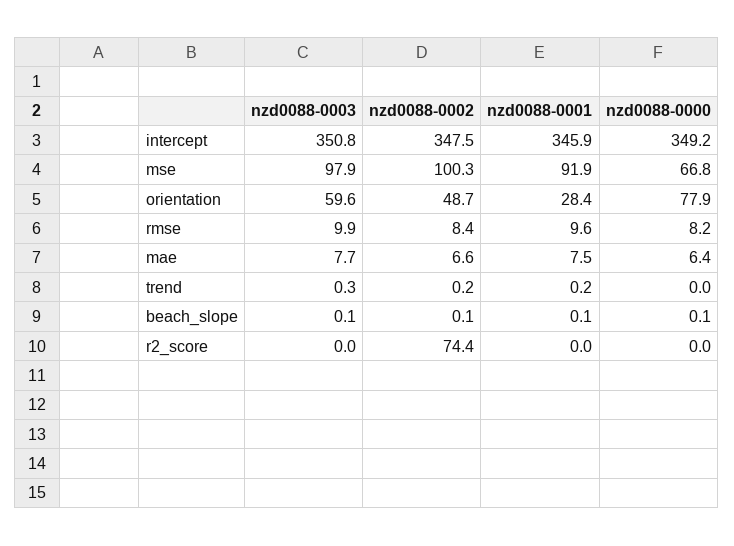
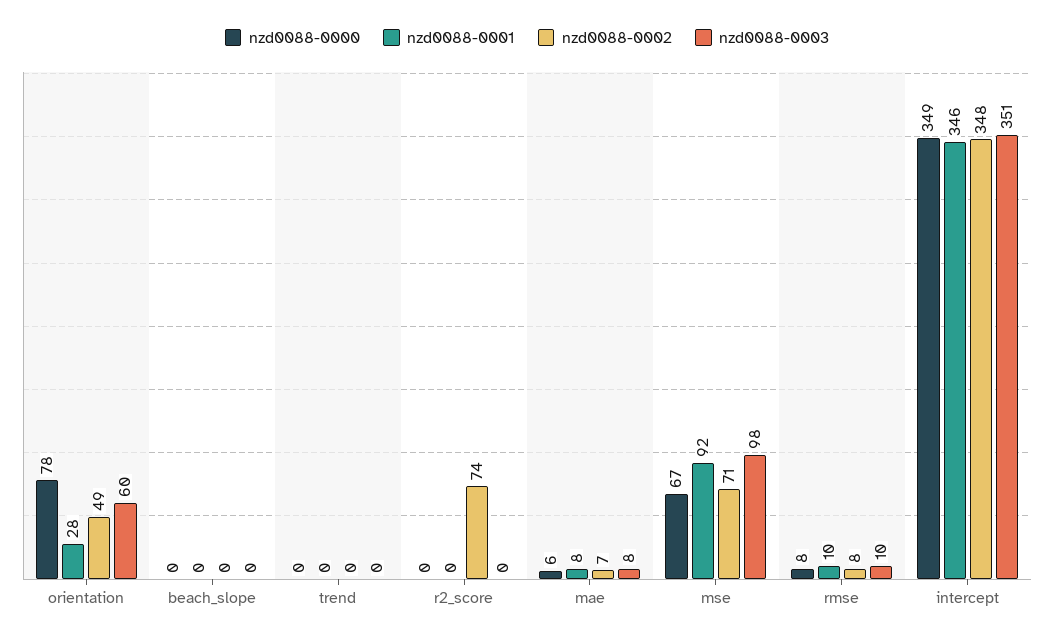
  {
    "nzd0088-0003": {
      "intercept": 350.8,
      "mse": 97.9,
      "orientation": 59.6,
      "rmse": 9.9,
      "mae": 7.7,
      "trend": 0.3,
      "beach_slope": 0.1,
      "r2_score": 0
    },
    "nzd0088-0002": {
      "intercept": 347.5,
-     "mse": 100.3,
+     "mse": 71,
      "orientation": 48.7,
      "rmse": 8.4,
      "mae": 6.6,
      "trend": 0.2,
      "beach_slope": 0.1,
      "r2_score": 74.4
    },
    "nzd0088-0001": {
      "intercept": 345.9,
      "mse": 91.9,
      "orientation": 28.4,
      "rmse": 9.6,
      "mae": 7.5,
      "trend": 0.2,
      "beach_slope": 0.1,
      "r2_score": 0
    },
    "nzd0088-0000": {
      "intercept": 349.2,
      "mse": 66.8,
      "orientation": 77.9,
      "rmse": 8.2,
      "mae": 6.4,
      "trend": 0,
      "beach_slope": 0.1,
      "r2_score": 0
    }
  }

